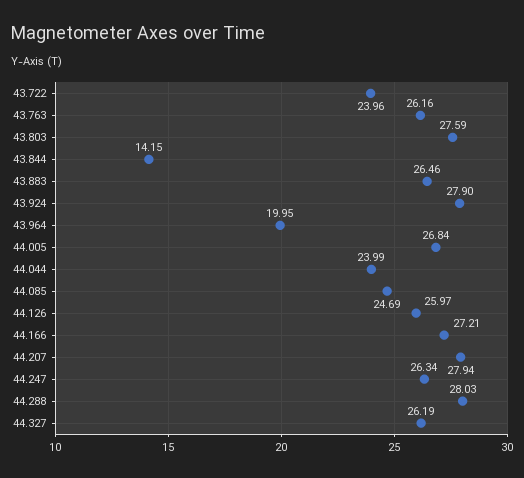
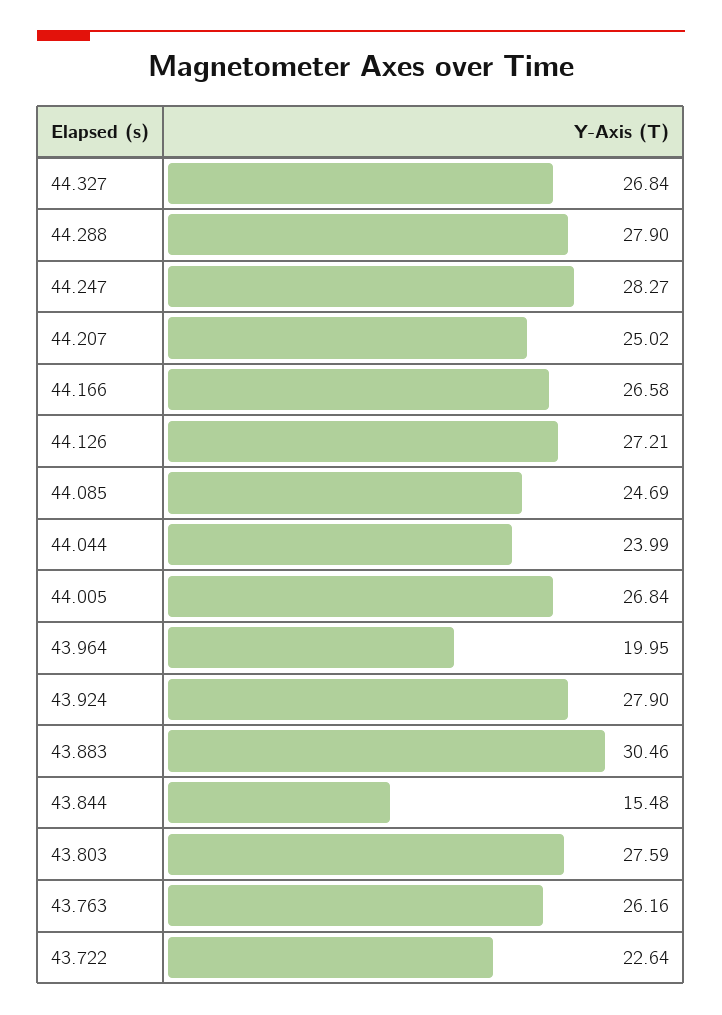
  {
-   "43.722": 23.96,
+   "43.722": 22.64,
    "43.763": 26.16,
    "43.803": 27.59,
-   "43.844": 14.15,
+   "43.844": 15.48,
-   "43.883": 26.46,
+   "43.883": 30.46,
    "43.924": 27.9,
    "43.964": 19.95,
    "44.005": 26.84,
    "44.044": 23.99,
    "44.085": 24.69,
-   "44.126": 25.97,
+   "44.126": 27.21,
-   "44.166": 27.21,
+   "44.166": 26.58,
-   "44.207": 27.94,
+   "44.207": 25.02,
-   "44.247": 26.34,
+   "44.247": 28.27,
-   "44.288": 28.03,
+   "44.288": 27.9,
-   "44.327": 26.19
+   "44.327": 26.84
  }

